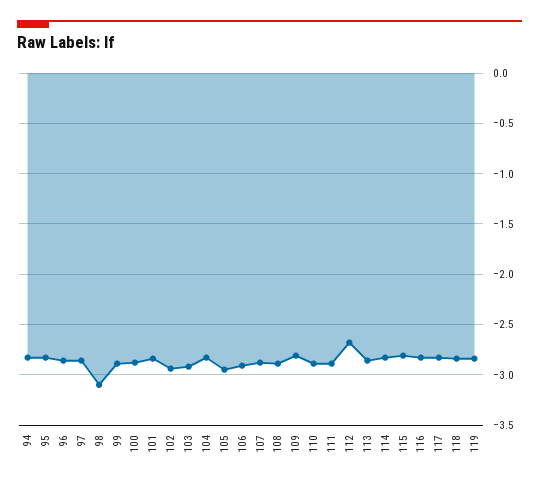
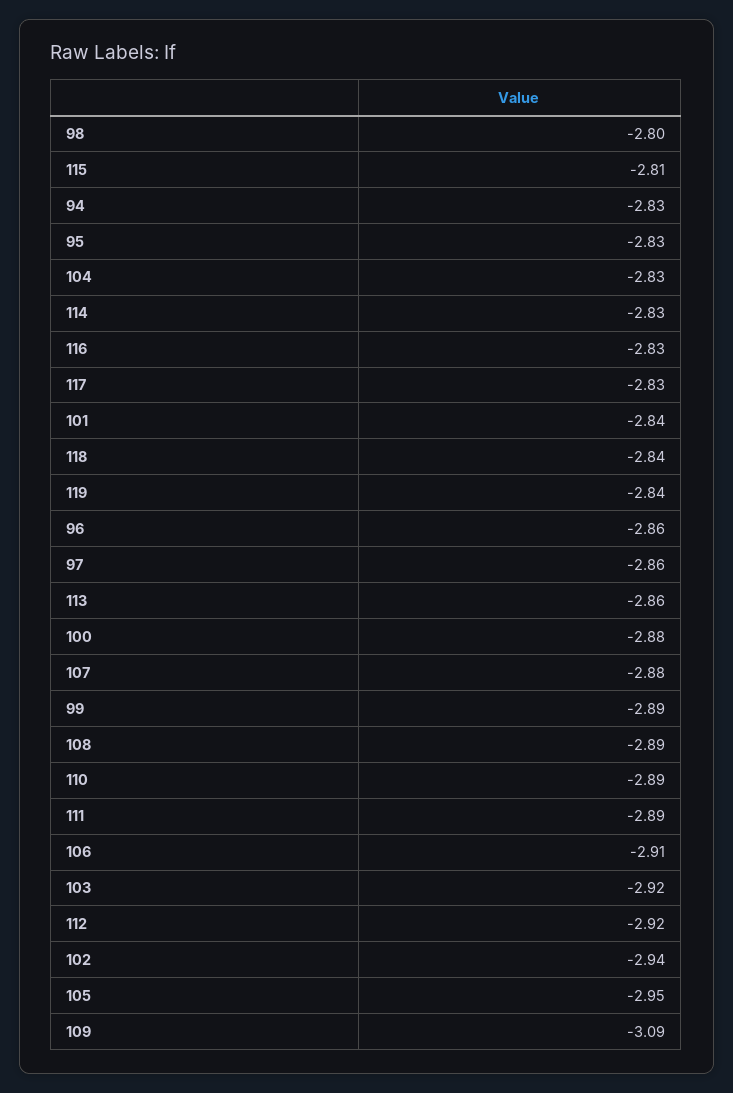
  {
    "94": -2.83,
    "95": -2.83,
    "96": -2.86,
    "97": -2.86,
-   "98": -3.1,
+   "98": -2.8,
    "99": -2.89,
    "100": -2.88,
    "101": -2.84,
    "102": -2.94,
    "103": -2.92,
    "104": -2.83,
    "105": -2.95,
    "106": -2.91,
    "107": -2.88,
    "108": -2.89,
-   "109": -2.8,
+   "109": -3.09,
    "110": -2.89,
    "111": -2.89,
-   "112": -2.7,
+   "112": -2.92,
    "113": -2.86,
    "114": -2.83,
    "115": -2.81,
    "116": -2.83,
    "117": -2.83,
    "118": -2.84,
    "119": -2.84
  }

